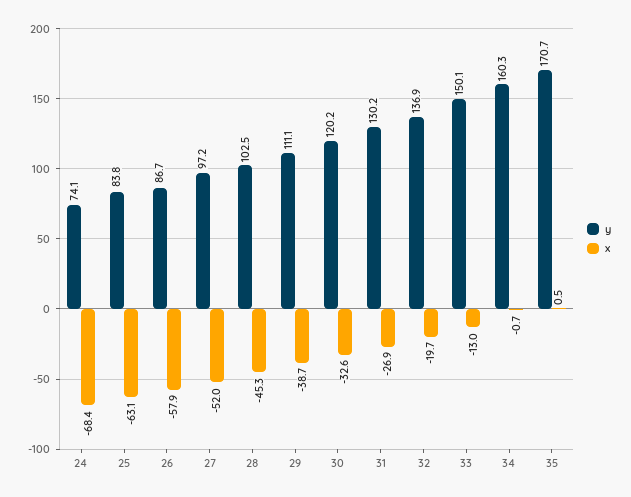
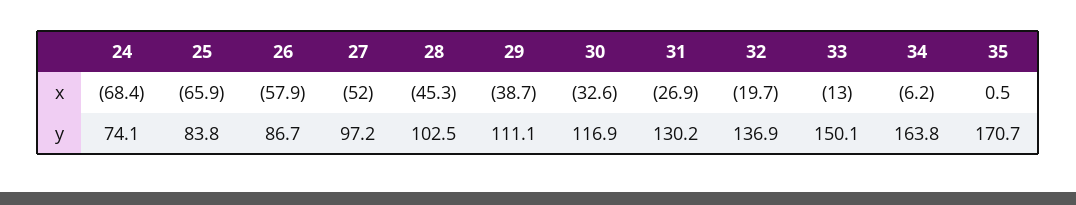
  {
    "y": {
      "24": 74.1,
      "25": 83.8,
      "26": 86.7,
      "27": 97.2,
      "28": 102.5,
      "29": 111.1,
-     "30": 120.2,
+     "30": 116.9,
      "31": 130.2,
      "32": 136.9,
      "33": 150.1,
-     "34": 160.3,
+     "34": 163.8,
      "35": 170.7
    },
    "x": {
      "24": -68.4,
-     "25": -63.1,
+     "25": -65.9,
      "26": -57.9,
      "27": -52,
      "28": -45.3,
      "29": -38.7,
      "30": -32.6,
      "31": -26.9,
      "32": -19.7,
      "33": -13,
-     "34": -0.7,
+     "34": -6.2,
      "35": 0.5
    }
  }

